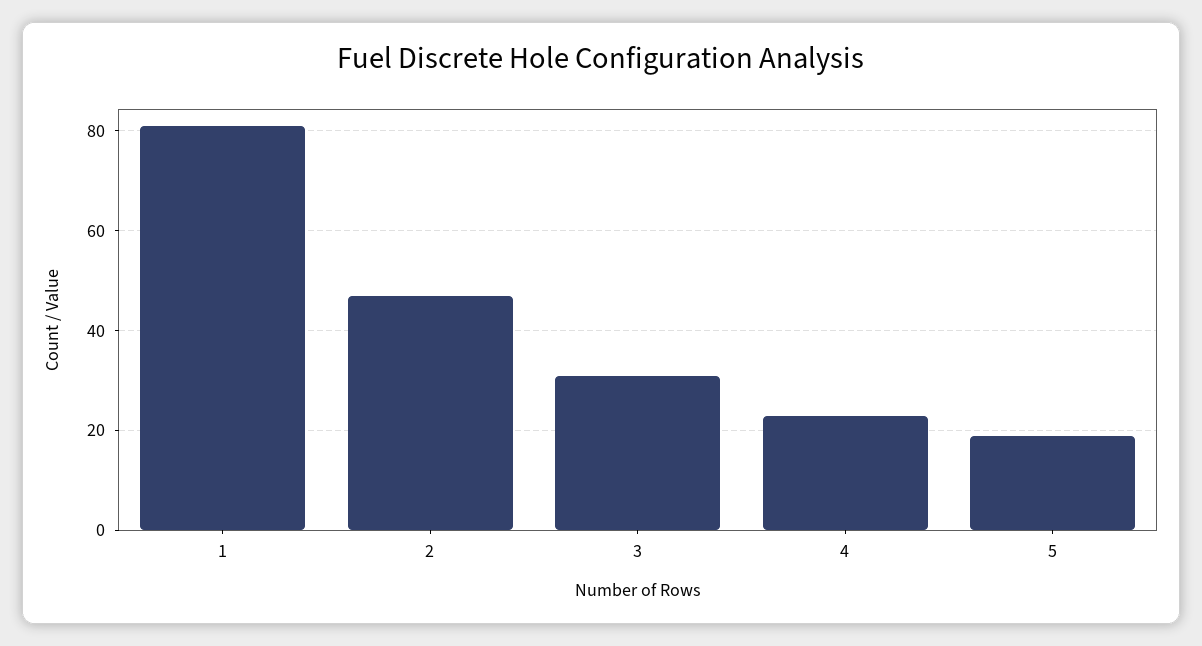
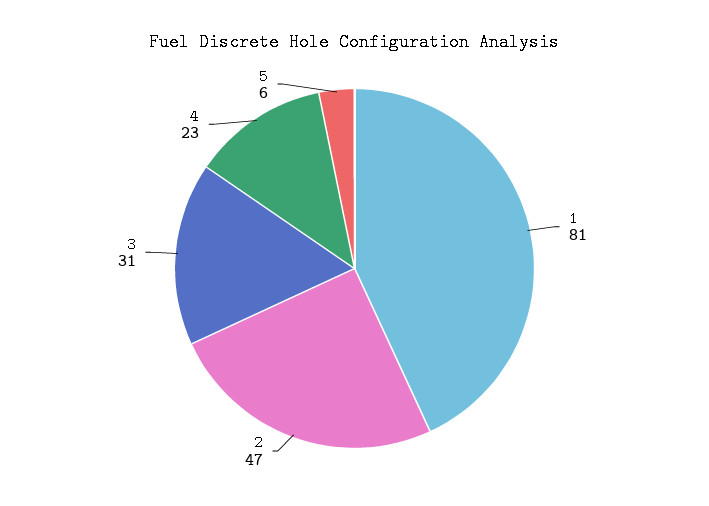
  {
    "1": 81,
    "2": 47,
    "3": 31,
    "4": 23,
-   "5": 20
+   "5": 6
  }

